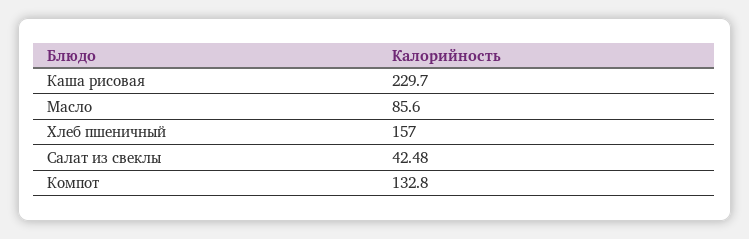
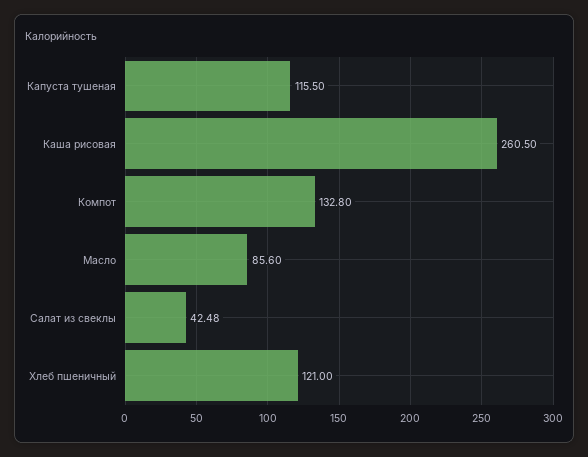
  {
-   "Каша рисовая": 229.7,
+   "Каша рисовая": 260.5,
    "Масло": 85.6,
-   "Хлеб пшеничный": 157,
+   "Хлеб пшеничный": 121,
    "Салат из свеклы": 42.48,
-   "Компот": 132.8
+   "Компот": 132.8,
+   "Капуста тушеная": 115.5
  }

